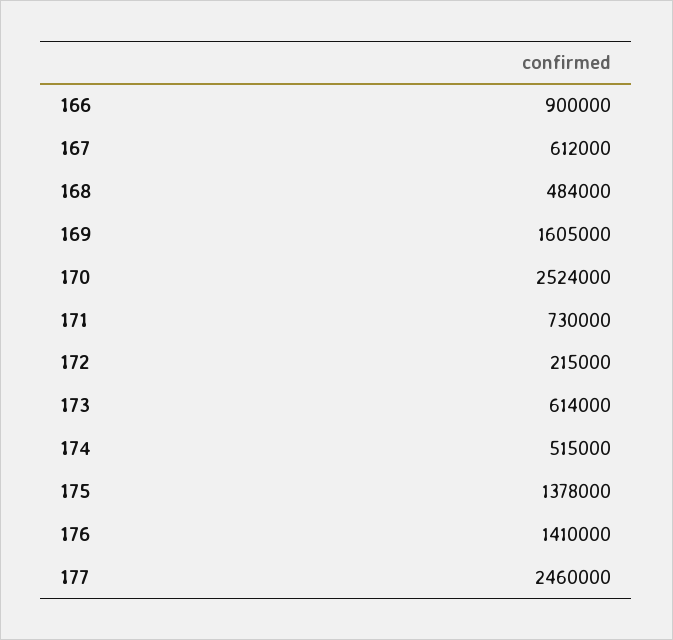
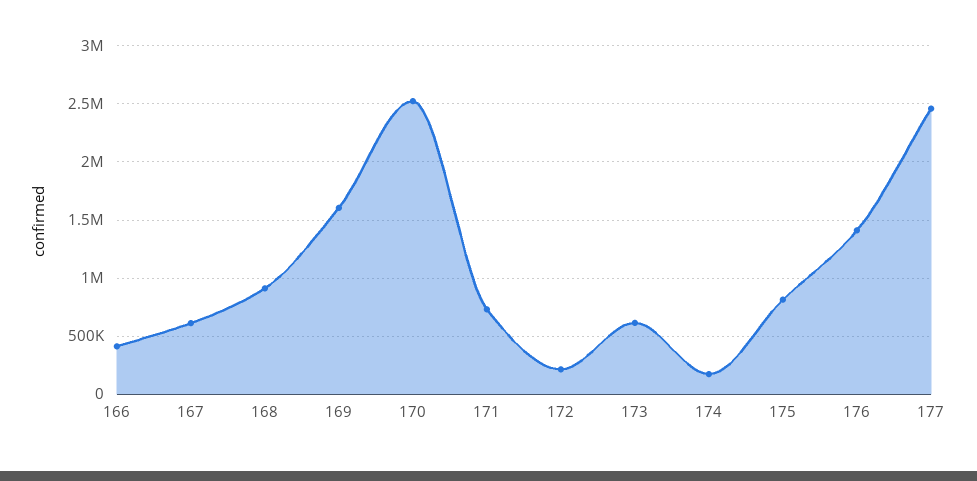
  {
-   "166": 900000,
+   "166": 400000,
    "167": 612000,
-   "168": 484000,
+   "168": 900000,
    "169": 1605000,
    "170": 2524000,
    "171": 730000,
    "172": 215000,
    "173": 614000,
-   "174": 515000,
+   "174": 200000,
-   "175": 1378000,
+   "175": 800000,
    "176": 1410000,
    "177": 2460000
  }

